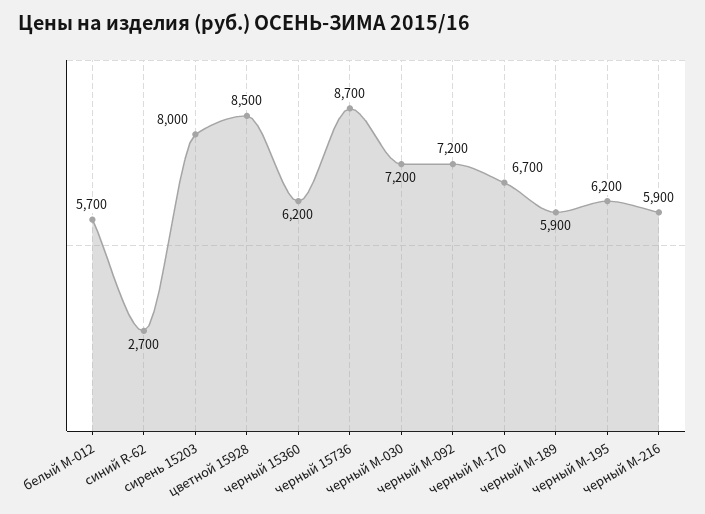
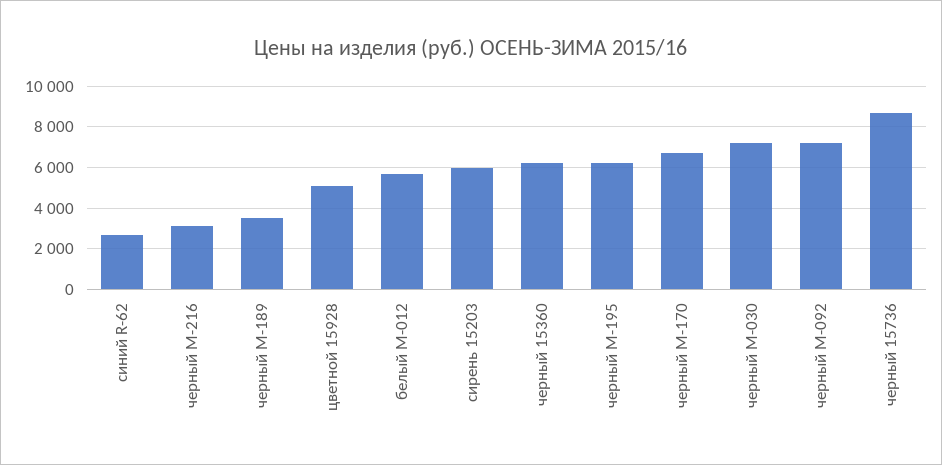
  {
    "белый M-012": 5700,
    "синий R-62": 2700,
-   "сирень 15203": 8000,
+   "сирень 15203": 6000,
-   "цветной 15928": 8500,
+   "цветной 15928": 5000,
    "черный 15360": 6200,
    "черный 15736": 8700,
    "черный M-030": 7200,
    "черный M-092": 7200,
    "черный M-170": 6700,
-   "черный M-189": 5900,
+   "черный M-189": 3500,
    "черный M-195": 6200,
-   "черный M-216": 5900
+   "черный M-216": 3000
  }

